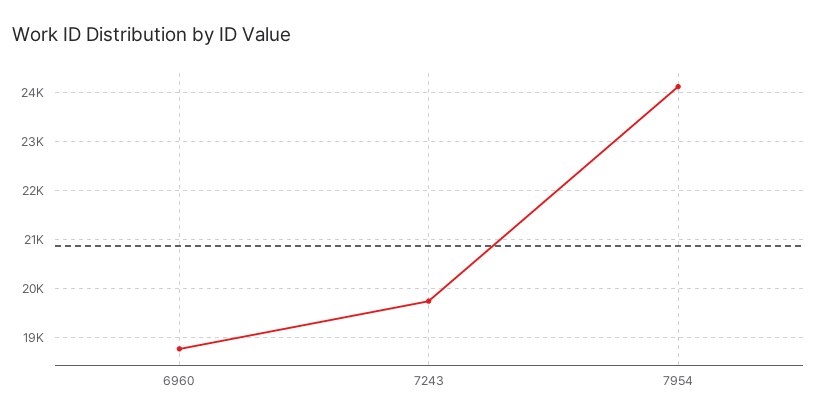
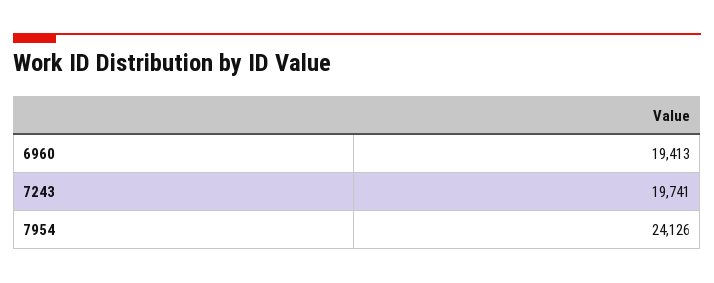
  {
-   "6960": 18800,
+   "6960": 19413,
    "7243": 19741,
    "7954": 24126
  }

